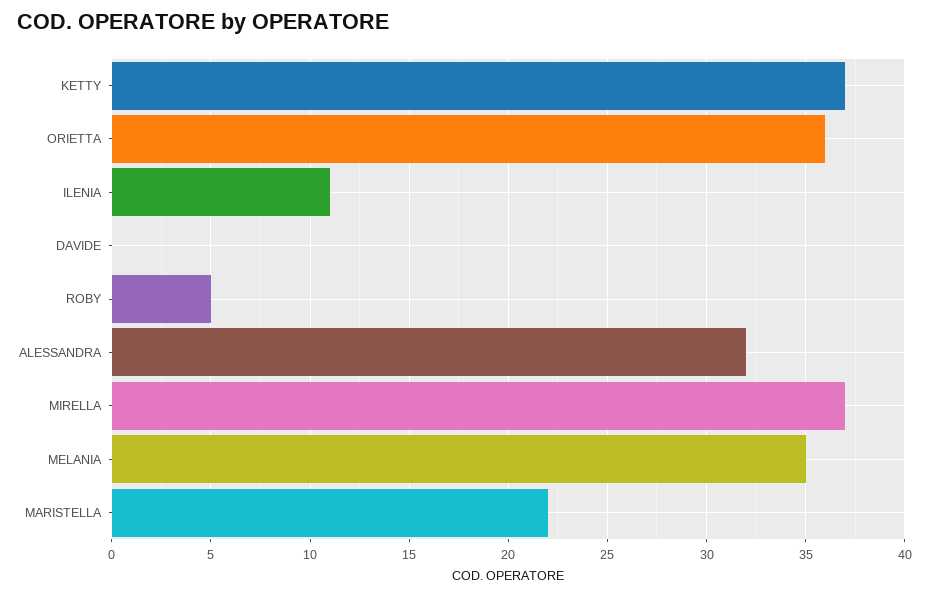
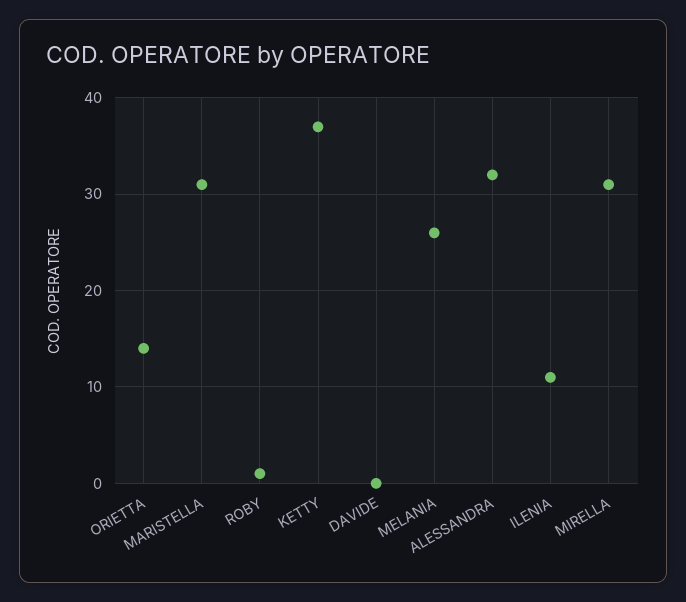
  {
    "KETTY": 37,
-   "ORIETTA": 36,
+   "ORIETTA": 14,
    "ILENIA": 11,
    "DAVIDE": 0,
-   "ROBY": 5,
+   "ROBY": 1,
    "ALESSANDRA": 32,
-   "MIRELLA": 37,
+   "MIRELLA": 31,
-   "MELANIA": 35,
+   "MELANIA": 26,
-   "MARISTELLA": 22
+   "MARISTELLA": 31
  }

